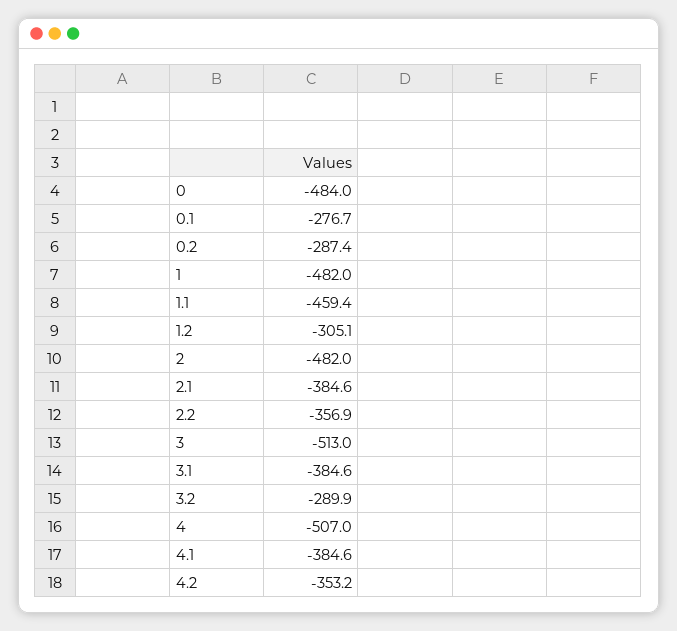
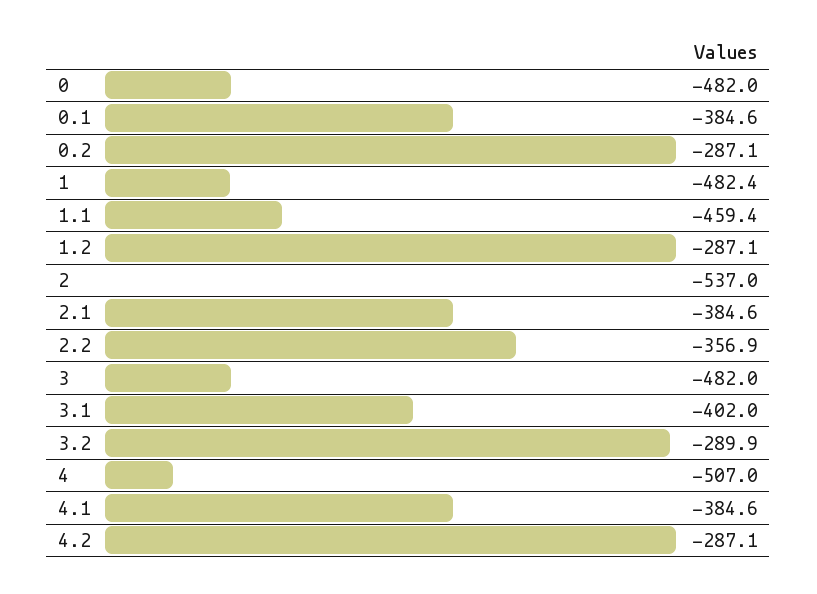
  {
-   "0": -484,
+   "0": -482,
-   "0.1": -276.7,
+   "0.1": -384.6,
-   "0.2": -287.4,
+   "0.2": -287.1,
-   "1": -482,
+   "1": -482.4,
    "1.1": -459.4,
-   "1.2": -305.1,
+   "1.2": -287.1,
-   "2": -482,
+   "2": -537,
    "2.1": -384.6,
    "2.2": -356.9,
-   "3": -513,
+   "3": -482,
-   "3.1": -384.6,
+   "3.1": -402,
    "3.2": -289.9,
    "4": -507,
    "4.1": -384.6,
-   "4.2": -353.2
+   "4.2": -287.1
  }

